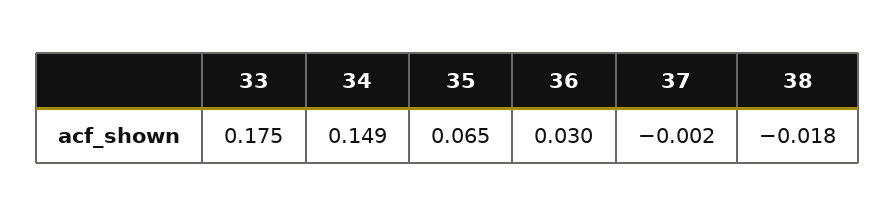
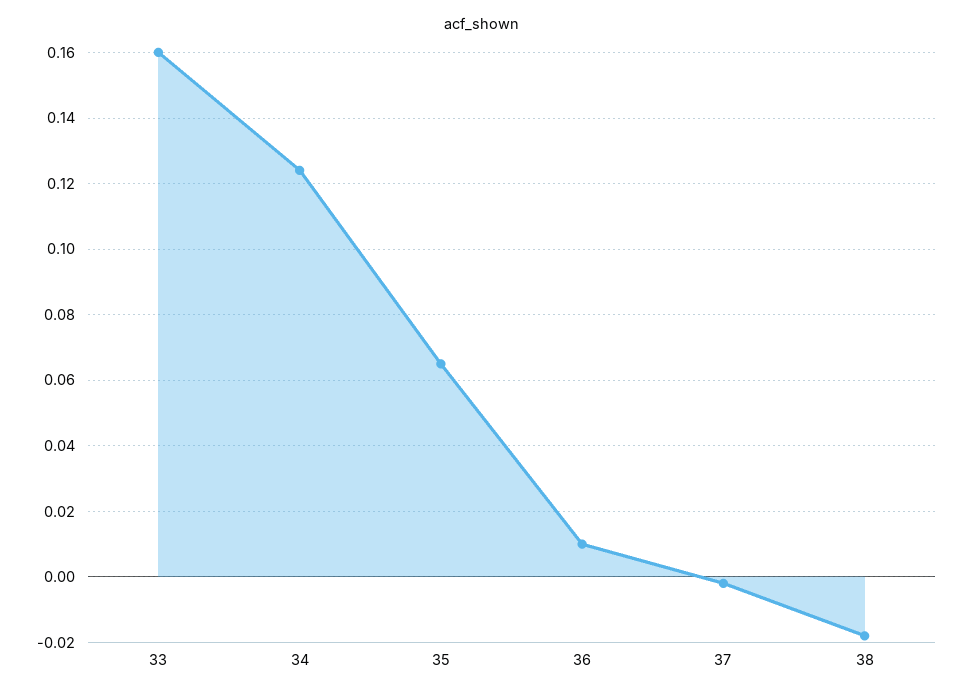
  {
-   "33": 0.175,
+   "33": 0.16,
-   "34": 0.149,
+   "34": 0.125,
    "35": 0.065,
-   "36": 0.03,
+   "36": 0.01,
    "37": -0.002,
    "38": -0.018
  }

